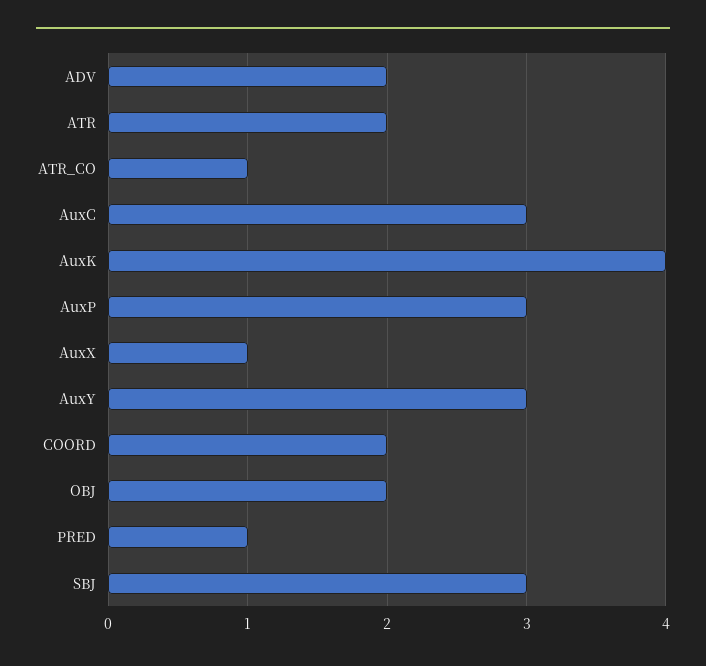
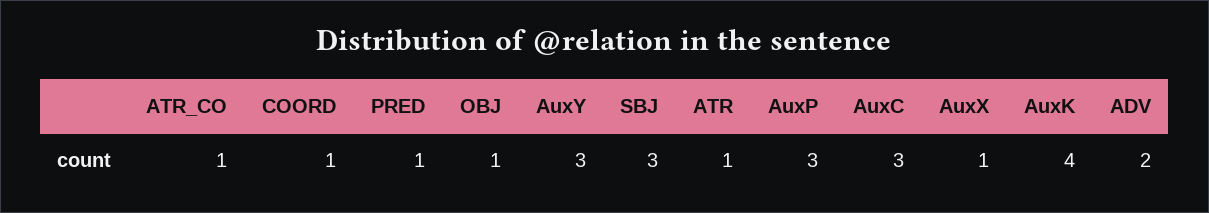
  {
    "ADV": 2,
-   "ATR": 2,
+   "ATR": 1,
    "ATR_CO": 1,
    "AuxC": 3,
    "AuxK": 4,
    "AuxP": 3,
    "AuxX": 1,
    "AuxY": 3,
-   "COORD": 2,
+   "COORD": 1,
-   "OBJ": 2,
+   "OBJ": 1,
    "PRED": 1,
    "SBJ": 3
  }

